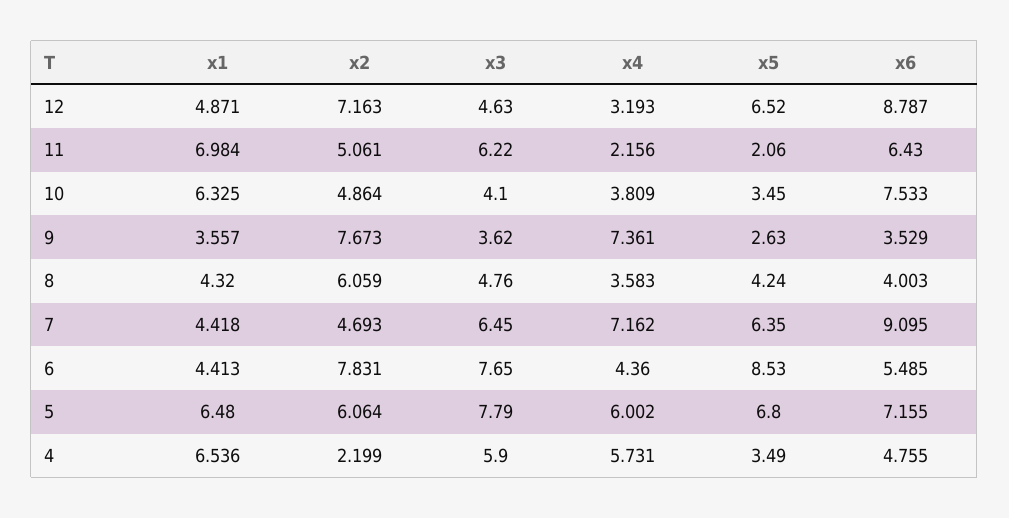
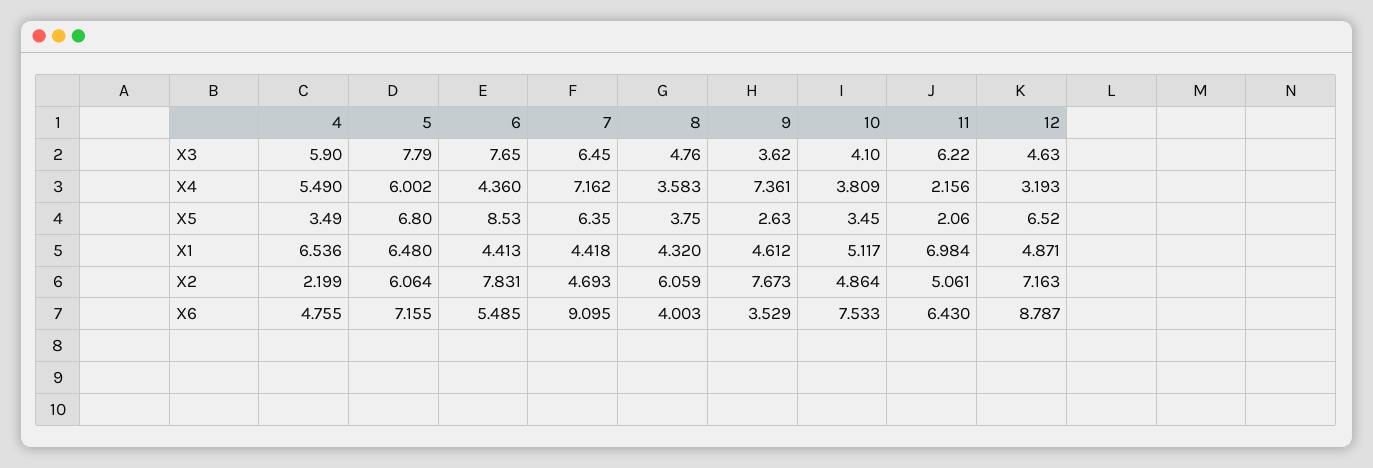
  {
    "x1": {
      "12": 4.871,
      "11": 6.984,
-     "10": 6.325,
+     "10": 5.117,
-     "9": 3.557,
+     "9": 4.612,
      "8": 4.32,
      "7": 4.418,
      "6": 4.413,
      "5": 6.48,
      "4": 6.536
    },
    "x2": {
      "12": 7.163,
      "11": 5.061,
      "10": 4.864,
      "9": 7.673,
      "8": 6.059,
      "7": 4.693,
      "6": 7.831,
      "5": 6.064,
      "4": 2.199
    },
    "x3": {
      "12": 4.63,
      "11": 6.22,
      "10": 4.1,
      "9": 3.62,
      "8": 4.76,
      "7": 6.45,
      "6": 7.65,
      "5": 7.79,
      "4": 5.9
    },
    "x4": {
      "12": 3.193,
      "11": 2.156,
      "10": 3.809,
      "9": 7.361,
      "8": 3.583,
      "7": 7.162,
      "6": 4.36,
      "5": 6.002,
-     "4": 5.731
+     "4": 5.49
    },
    "x5": {
      "12": 6.52,
      "11": 2.06,
      "10": 3.45,
      "9": 2.63,
-     "8": 4.24,
+     "8": 3.75,
      "7": 6.35,
      "6": 8.53,
      "5": 6.8,
      "4": 3.49
    },
    "x6": {
      "12": 8.787,
      "11": 6.43,
      "10": 7.533,
      "9": 3.529,
      "8": 4.003,
      "7": 9.095,
      "6": 5.485,
      "5": 7.155,
      "4": 4.755
    }
  }

